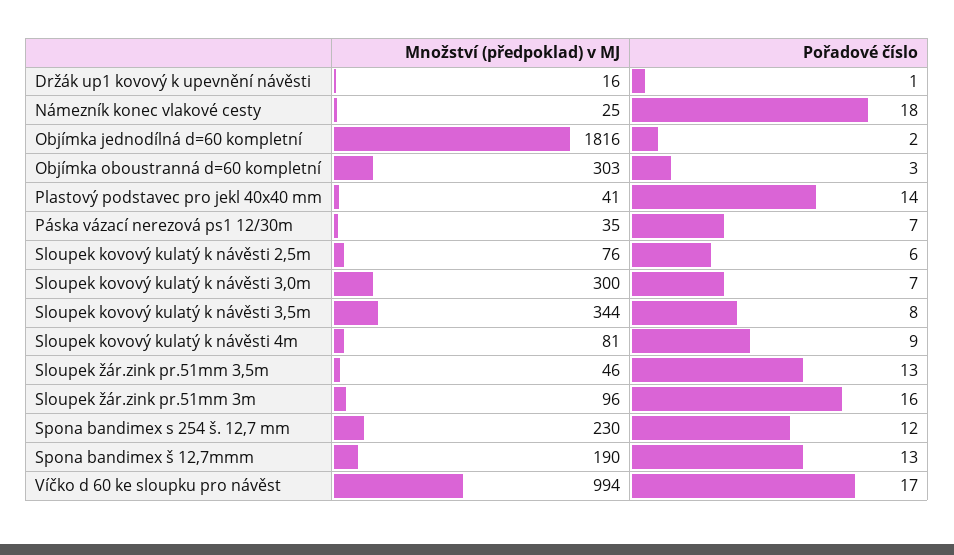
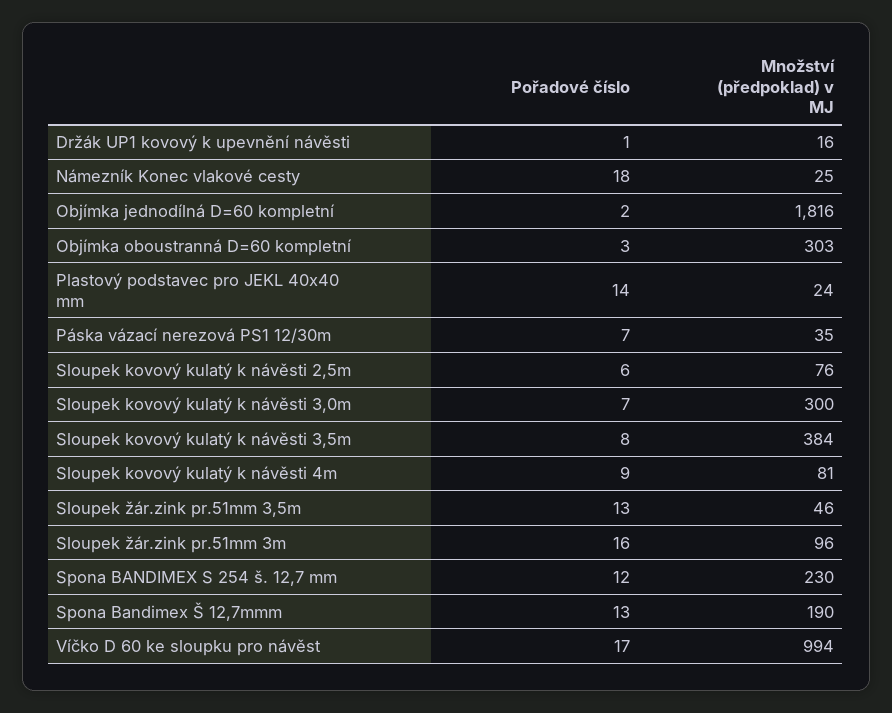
  {
    "Množství (předpoklad) v MJ": {
      "Držák up1 kovový k upevnění návěsti": 16,
      "Námezník konec vlakové cesty": 25,
      "Objímka jednodílná d=60 kompletní": 1816,
      "Objímka oboustranná d=60 kompletní": 303,
-     "Plastový podstavec pro jekl 40x40 mm": 41,
+     "Plastový podstavec pro jekl 40x40 mm": 24,
      "Páska vázací nerezová ps1 12/30m": 35,
      "Sloupek kovový kulatý k návěsti 2,5m": 76,
      "Sloupek kovový kulatý k návěsti 3,0m": 300,
-     "Sloupek kovový kulatý k návěsti 3,5m": 344,
+     "Sloupek kovový kulatý k návěsti 3,5m": 384,
      "Sloupek kovový kulatý k návěsti 4m": 81,
      "Sloupek žár.zink pr.51mm 3,5m": 46,
      "Sloupek žár.zink pr.51mm 3m": 96,
      "Spona bandimex s 254 š. 12,7 mm": 230,
      "Spona bandimex š 12,7mmm": 190,
      "Víčko d 60 ke sloupku pro návěst": 994
    },
    "Pořadové číslo": {
      "Držák up1 kovový k upevnění návěsti": 1,
      "Námezník konec vlakové cesty": 18,
      "Objímka jednodílná d=60 kompletní": 2,
      "Objímka oboustranná d=60 kompletní": 3,
      "Plastový podstavec pro jekl 40x40 mm": 14,
      "Páska vázací nerezová ps1 12/30m": 7,
      "Sloupek kovový kulatý k návěsti 2,5m": 6,
      "Sloupek kovový kulatý k návěsti 3,0m": 7,
      "Sloupek kovový kulatý k návěsti 3,5m": 8,
      "Sloupek kovový kulatý k návěsti 4m": 9,
      "Sloupek žár.zink pr.51mm 3,5m": 13,
      "Sloupek žár.zink pr.51mm 3m": 16,
      "Spona bandimex s 254 š. 12,7 mm": 12,
      "Spona bandimex š 12,7mmm": 13,
      "Víčko d 60 ke sloupku pro návěst": 17
    }
  }

